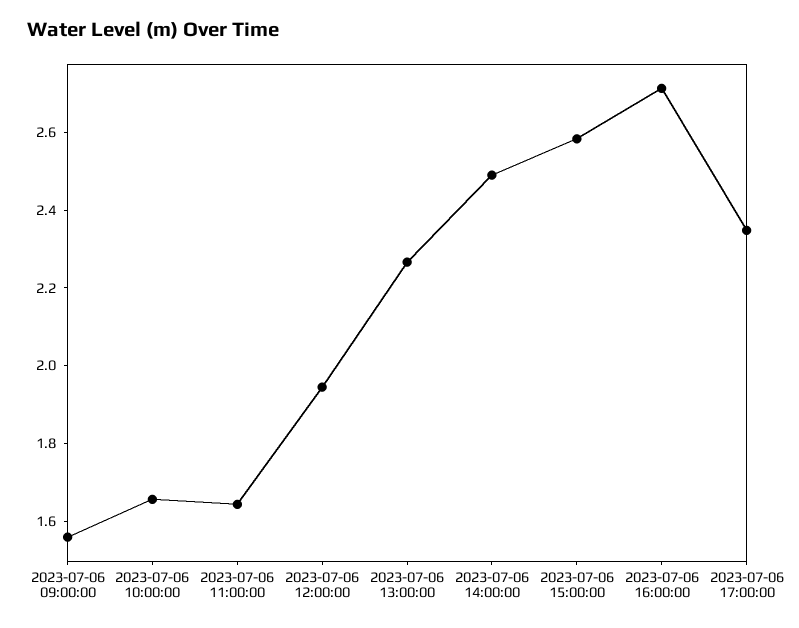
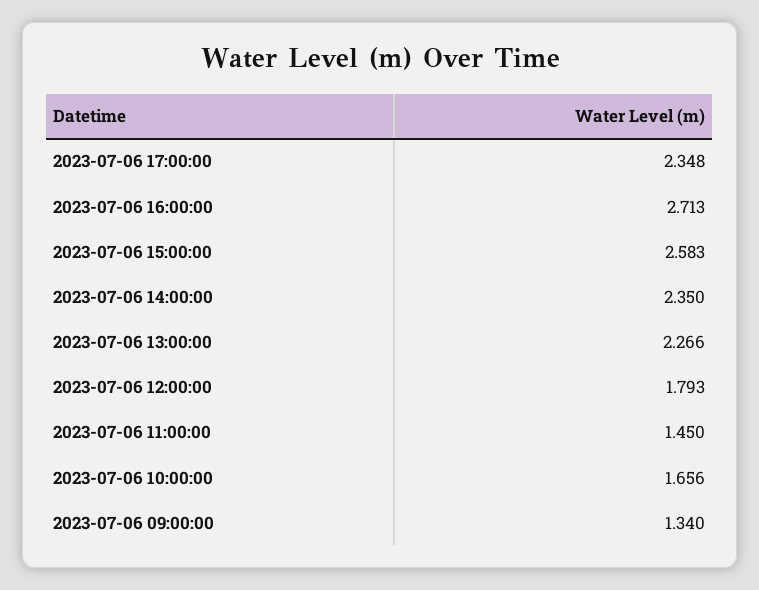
  {
-   "2023-07-06 09:00:00": 1.55,
+   "2023-07-06 09:00:00": 1.34,
    "2023-07-06 10:00:00": 1.656,
-   "2023-07-06 11:00:00": 1.65,
+   "2023-07-06 11:00:00": 1.45,
-   "2023-07-06 12:00:00": 1.95,
+   "2023-07-06 12:00:00": 1.793,
    "2023-07-06 13:00:00": 2.266,
-   "2023-07-06 14:00:00": 2.5,
+   "2023-07-06 14:00:00": 2.35,
    "2023-07-06 15:00:00": 2.583,
    "2023-07-06 16:00:00": 2.713,
    "2023-07-06 17:00:00": 2.348
  }

